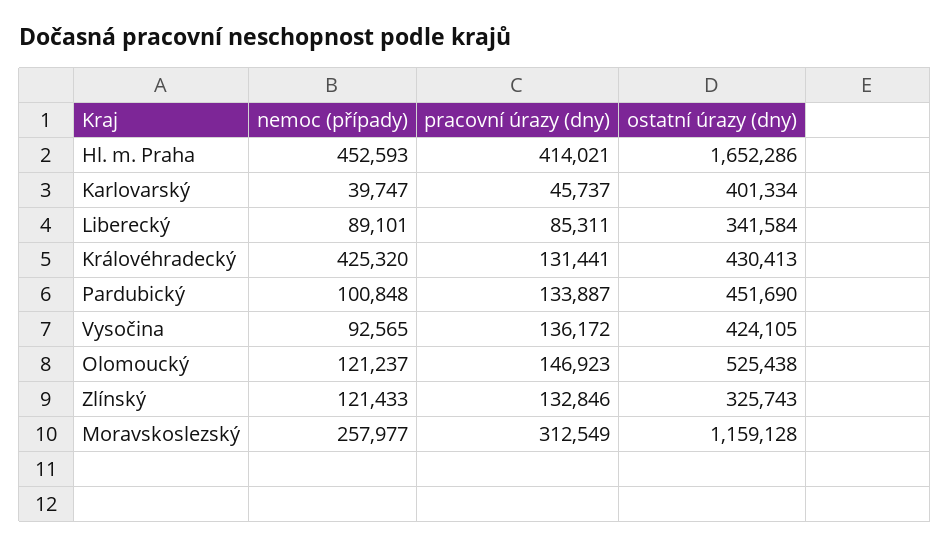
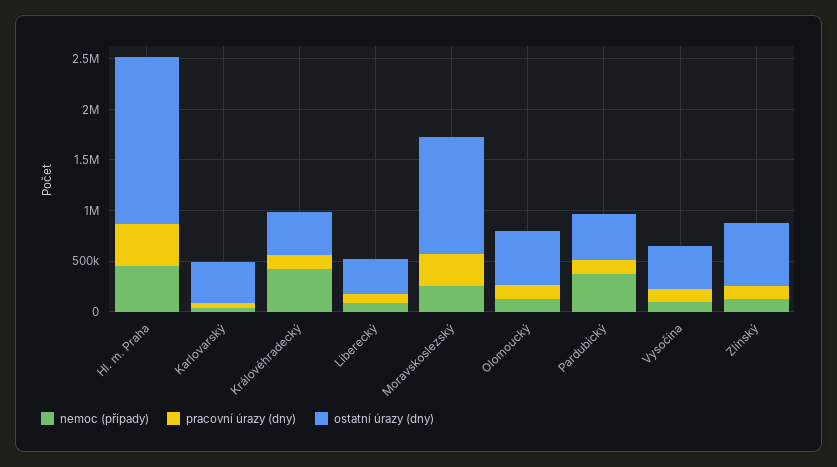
  {
    "nemoc (případy)": {
      "Hl. m. Praha": 452593,
      "Karlovarský": 39747,
      "Liberecký": 89101,
      "Královéhradecký": 425320,
-     "Pardubický": 100848,
+     "Pardubický": 400000,
      "Vysočina": 92565,
      "Olomoucký": 121237,
      "Zlínský": 121433,
      "Moravskoslezský": 257977
    },
    "pracovní úrazy (dny)": {
      "Hl. m. Praha": 414021,
      "Karlovarský": 45737,
      "Liberecký": 85311,
      "Královéhradecký": 131441,
      "Pardubický": 133887,
      "Vysočina": 136172,
      "Olomoucký": 146923,
      "Zlínský": 132846,
      "Moravskoslezský": 312549
    },
    "ostatní úrazy (dny)": {
      "Hl. m. Praha": 1652286,
      "Karlovarský": 401334,
      "Liberecký": 341584,
      "Královéhradecký": 430413,
      "Pardubický": 451690,
      "Vysočina": 424105,
      "Olomoucký": 525438,
-     "Zlínský": 325743,
+     "Zlínský": 600000,
      "Moravskoslezský": 1159128
    }
  }

